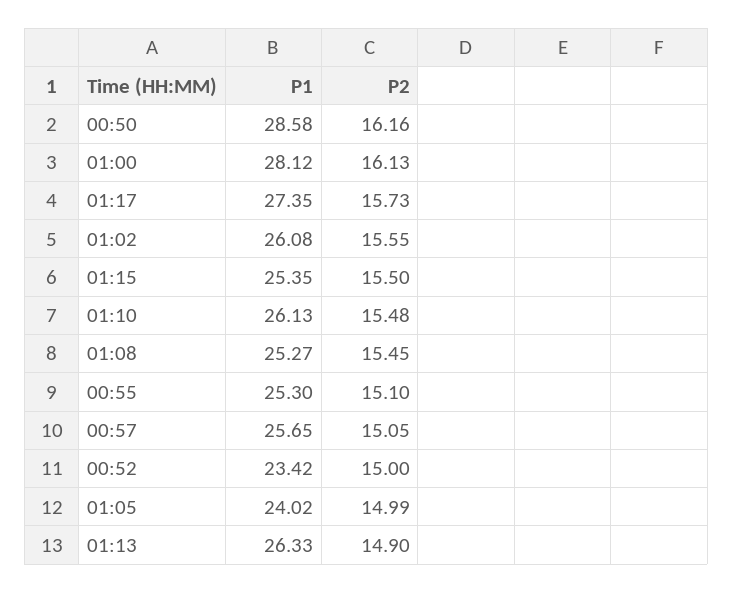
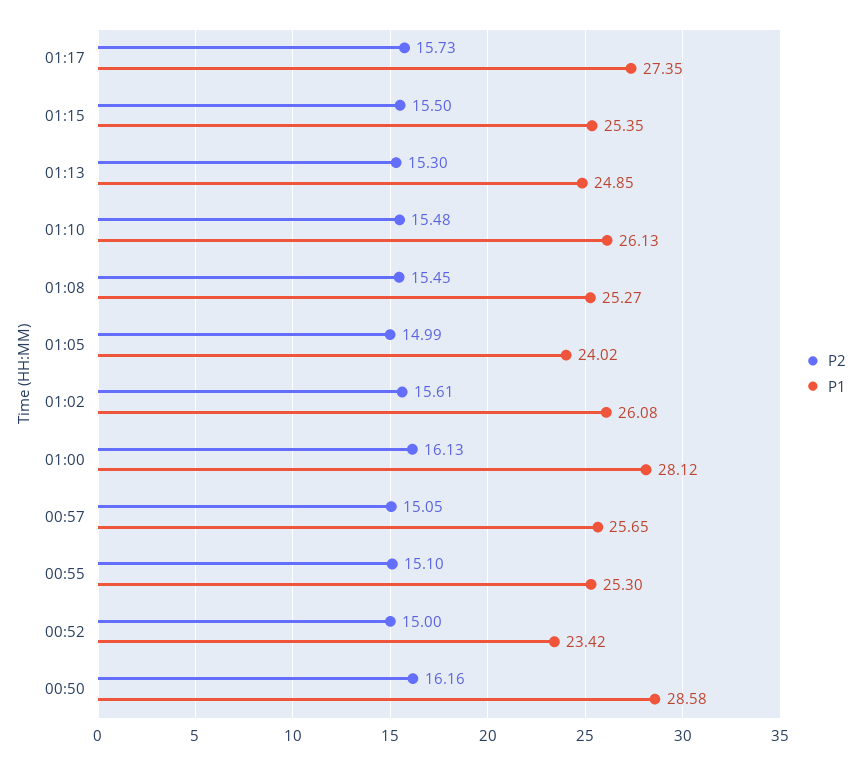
  {
    "P1": {
      "00:50": 28.58,
      "01:00": 28.12,
      "01:17": 27.35,
      "01:02": 26.08,
      "01:15": 25.35,
      "01:10": 26.13,
      "01:08": 25.27,
      "00:55": 25.3,
      "00:57": 25.65,
      "00:52": 23.42,
      "01:05": 24.02,
-     "01:13": 26.33
+     "01:13": 24.85
    },
    "P2": {
      "00:50": 16.16,
      "01:00": 16.13,
      "01:17": 15.73,
-     "01:02": 15.55,
+     "01:02": 15.61,
      "01:15": 15.5,
      "01:10": 15.48,
      "01:08": 15.45,
      "00:55": 15.1,
      "00:57": 15.05,
      "00:52": 15,
      "01:05": 14.99,
-     "01:13": 14.9
+     "01:13": 15.3
    }
  }

